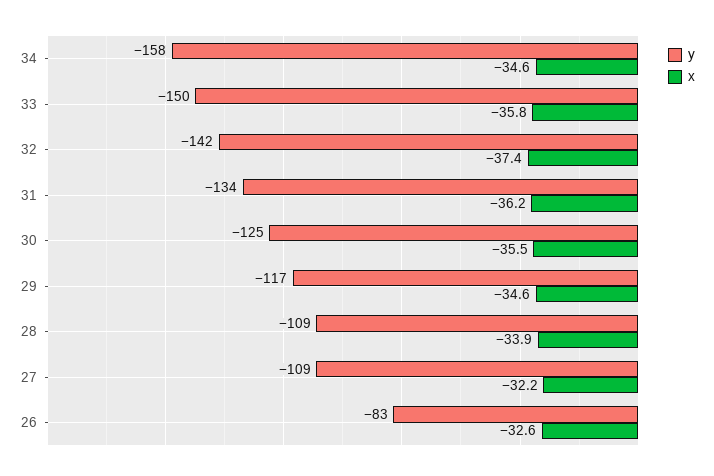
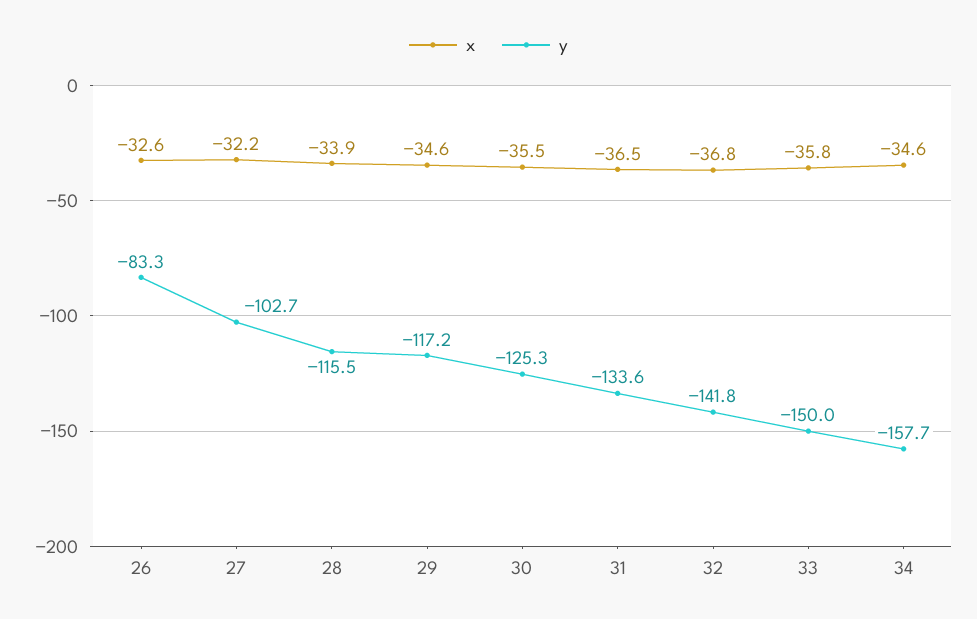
  {
    "y": {
      "34": -157.7,
      "33": -150,
      "32": -141.8,
      "31": -133.6,
      "30": -125.3,
      "29": -117.2,
-     "28": -109,
+     "28": -115.5,
-     "27": -109,
+     "27": -102.7,
      "26": -83.3
    },
    "x": {
      "34": -34.6,
      "33": -35.8,
-     "32": -37.4,
+     "32": -36.8,
-     "31": -36.2,
+     "31": -36.5,
      "30": -35.5,
      "29": -34.6,
      "28": -33.9,
      "27": -32.2,
      "26": -32.6
    }
  }

